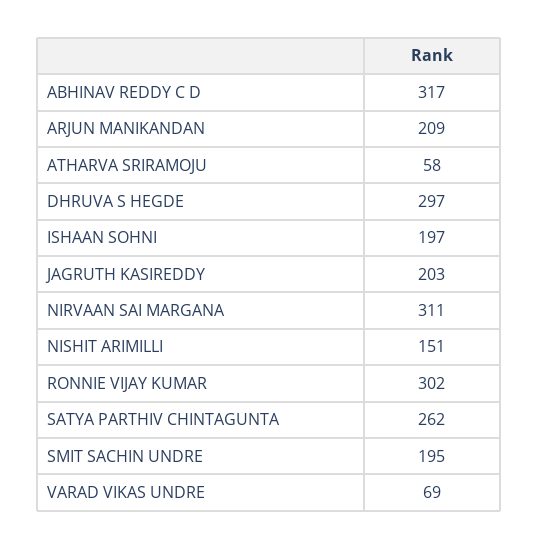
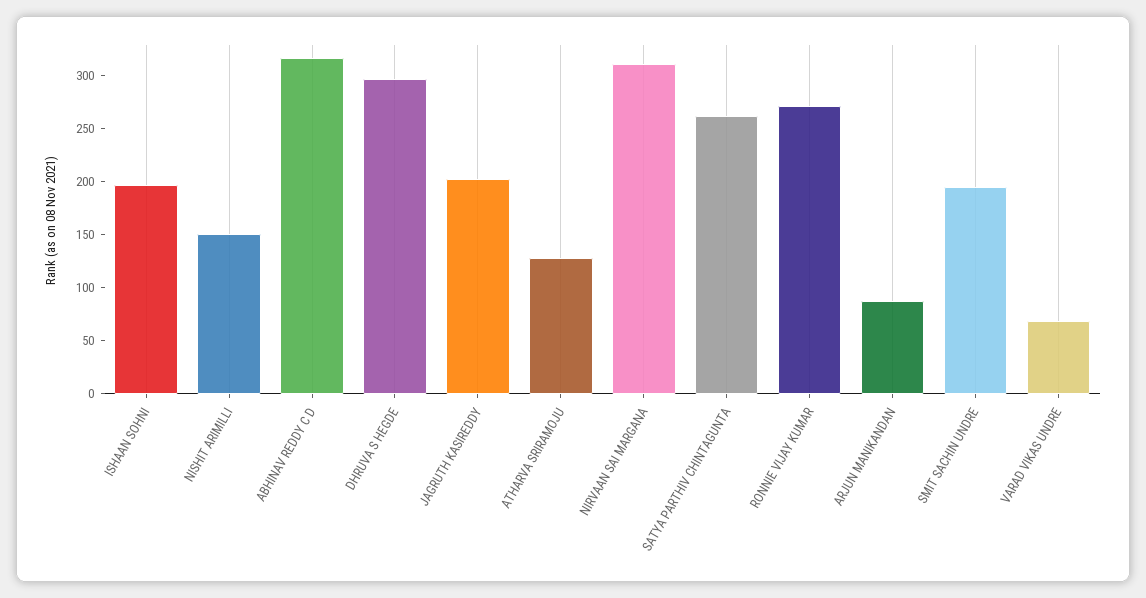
  {
    "ABHINAV REDDY C D": 317,
-   "ARJUN MANIKANDAN": 209,
+   "ARJUN MANIKANDAN": 90,
-   "ATHARVA SRIRAMOJU": 58,
+   "ATHARVA SRIRAMOJU": 130,
    "DHRUVA S HEGDE": 297,
    "ISHAAN SOHNI": 197,
    "JAGRUTH KASIREDDY": 203,
    "NIRVAAN SAI MARGANA": 311,
    "NISHIT ARIMILLI": 151,
-   "RONNIE VIJAY KUMAR": 302,
+   "RONNIE VIJAY KUMAR": 270,
    "SATYA PARTHIV CHINTAGUNTA": 262,
    "SMIT SACHIN UNDRE": 195,
    "VARAD VIKAS UNDRE": 69
  }

